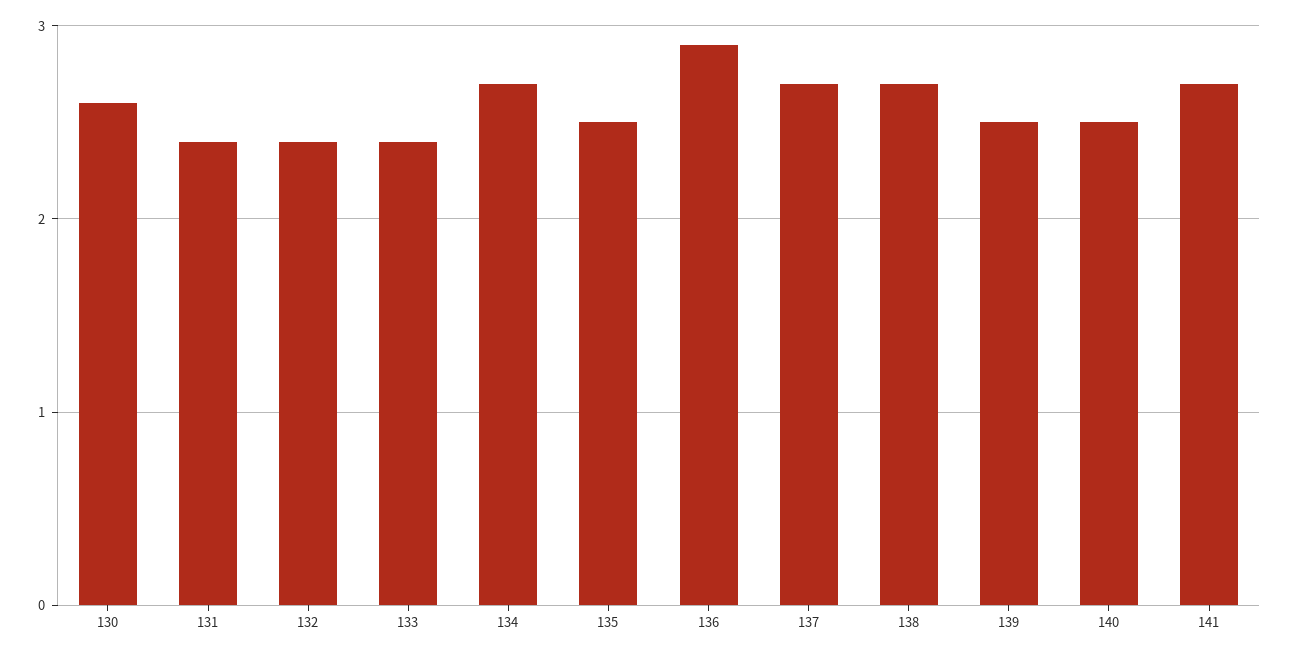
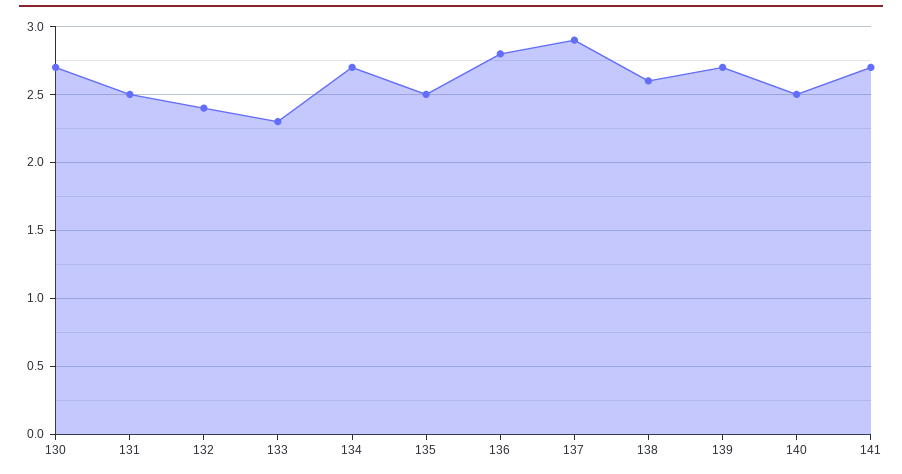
  {
-   "130": 2.6,
+   "130": 2.7,
-   "131": 2.4,
+   "131": 2.5,
    "132": 2.4,
-   "133": 2.4,
+   "133": 2.3,
    "134": 2.7,
    "135": 2.5,
-   "136": 2.9,
+   "136": 2.8,
-   "137": 2.7,
+   "137": 2.9,
-   "138": 2.7,
+   "138": 2.6,
-   "139": 2.5,
+   "139": 2.7,
    "140": 2.5,
    "141": 2.7
  }

